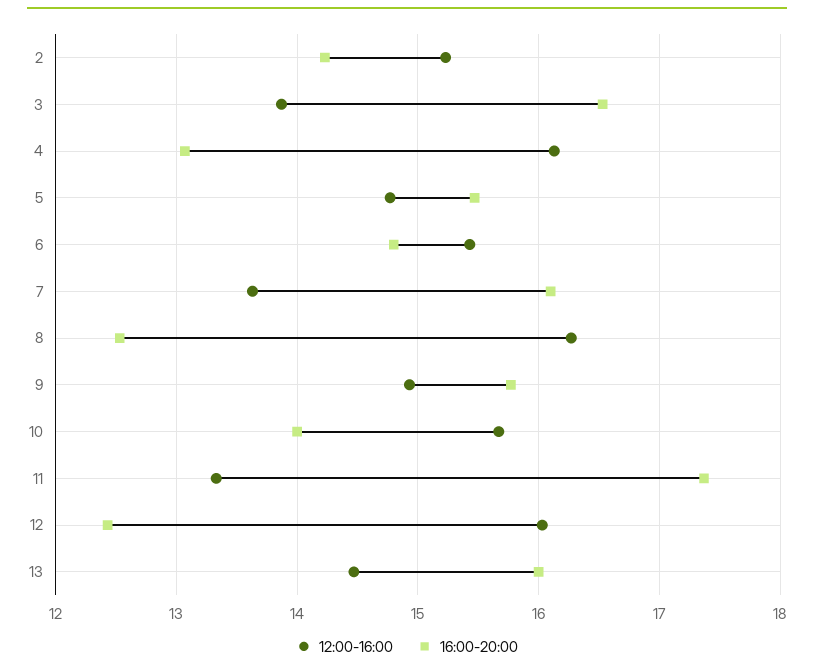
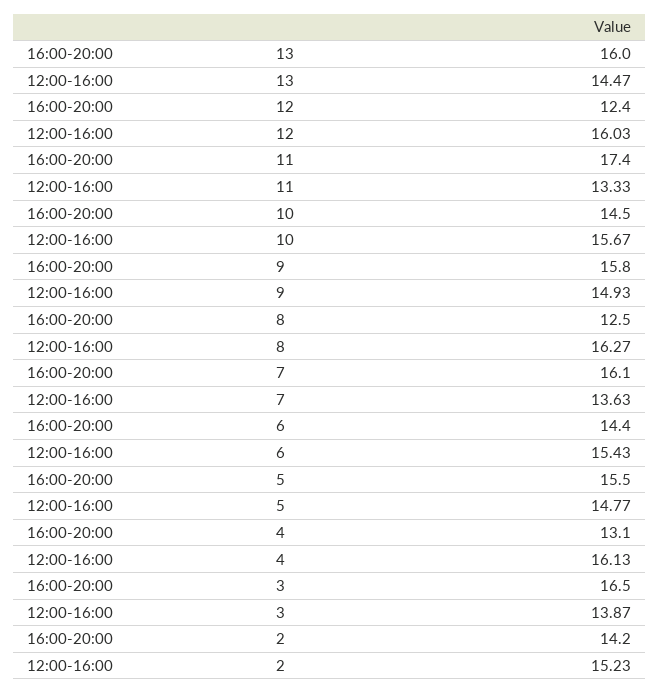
  {
    "12:00-16:00": {
      "2": 15.23,
      "3": 13.87,
      "4": 16.13,
      "5": 14.77,
      "6": 15.43,
      "7": 13.63,
      "8": 16.27,
      "9": 14.93,
      "10": 15.67,
      "11": 13.33,
      "12": 16.03,
      "13": 14.47
    },
    "16:00-20:00": {
      "2": 14.2,
      "3": 16.5,
      "4": 13.1,
      "5": 15.5,
-     "6": 14.8,
+     "6": 14.4,
      "7": 16.1,
      "8": 12.5,
      "9": 15.8,
-     "10": 14,
+     "10": 14.5,
      "11": 17.4,
      "12": 12.4,
      "13": 16
    }
  }

